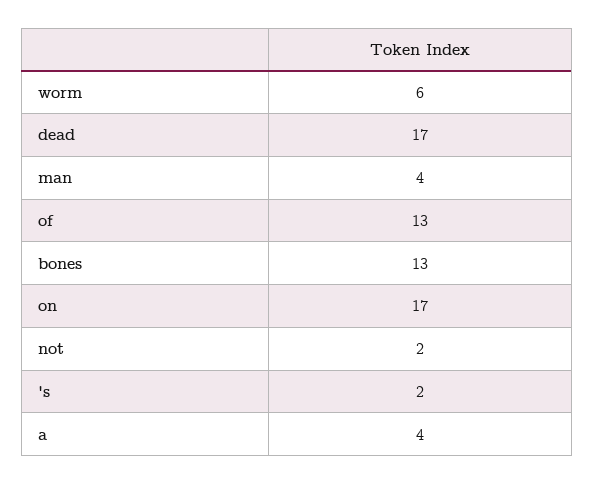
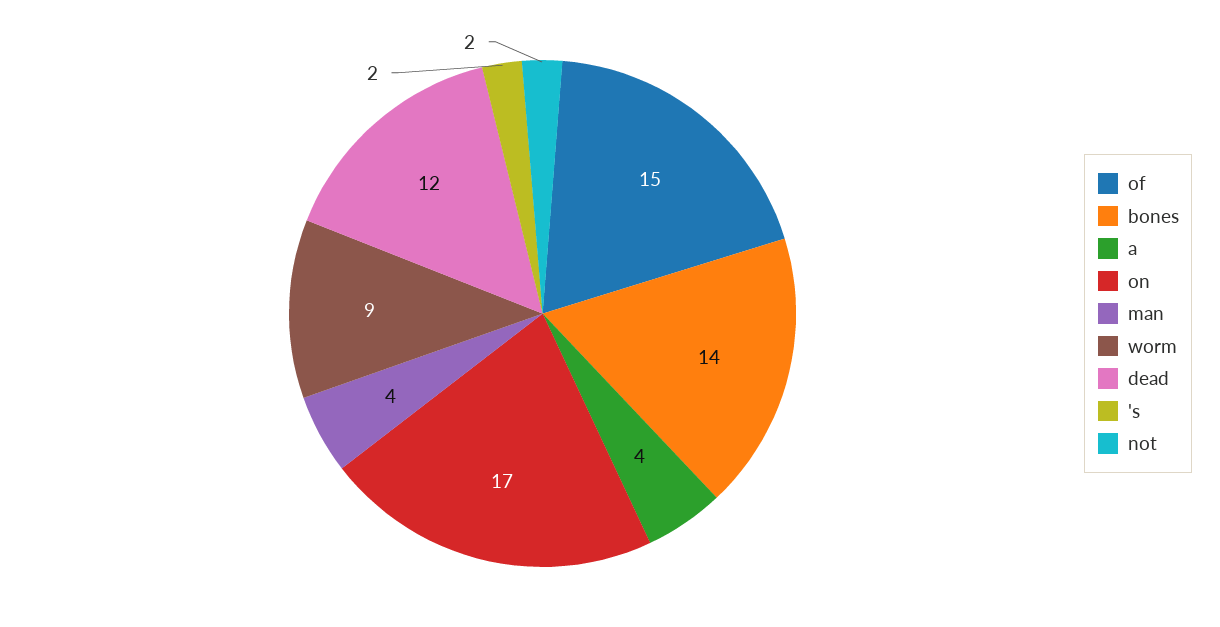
  {
-   "worm": 6,
+   "worm": 9,
-   "dead": 17,
+   "dead": 12,
    "man": 4,
-   "of": 13,
+   "of": 15,
-   "bones": 13,
+   "bones": 14,
    "on": 17,
    "not": 2,
    "'s": 2,
    "a": 4
  }

